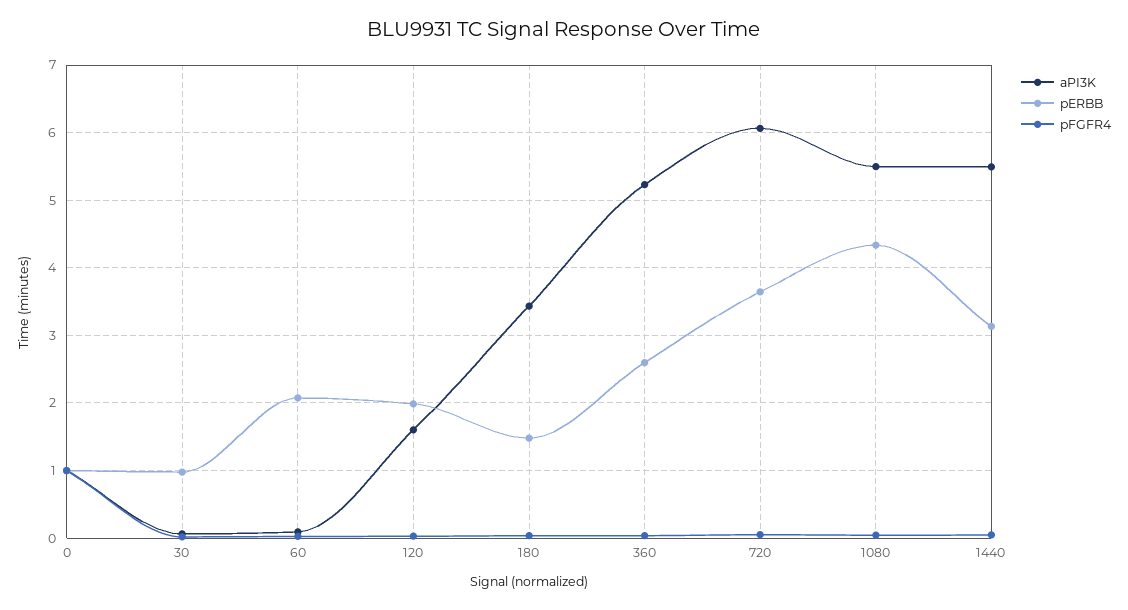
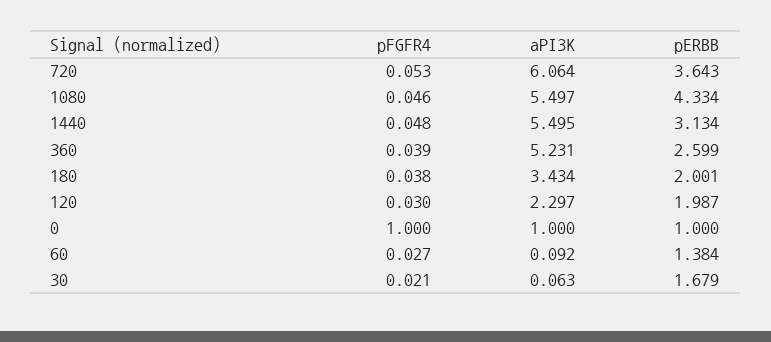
  {
    "aPI3K": {
      "0": 1,
      "30": 0.063,
      "60": 0.092,
-     "120": 1.6,
+     "120": 2.297,
      "180": 3.434,
      "360": 5.231,
      "720": 6.064,
      "1080": 5.497,
      "1440": 5.495
    },
    "pERBB": {
      "0": 1,
-     "30": 1,
+     "30": 1.679,
-     "60": 2.1,
+     "60": 1.384,
      "120": 1.987,
-     "180": 1.5,
+     "180": 2.001,
      "360": 2.599,
      "720": 3.643,
      "1080": 4.334,
      "1440": 3.134
    },
    "pFGFR4": {
      "0": 1,
      "30": 0.021,
      "60": 0.027,
      "120": 0.03,
      "180": 0.038,
      "360": 0.039,
      "720": 0.053,
      "1080": 0.046,
      "1440": 0.048
    }
  }

